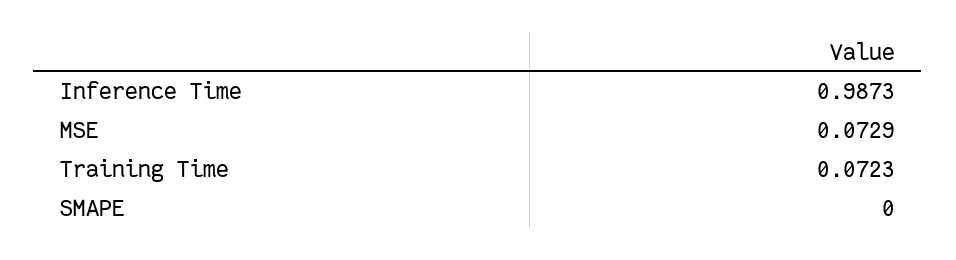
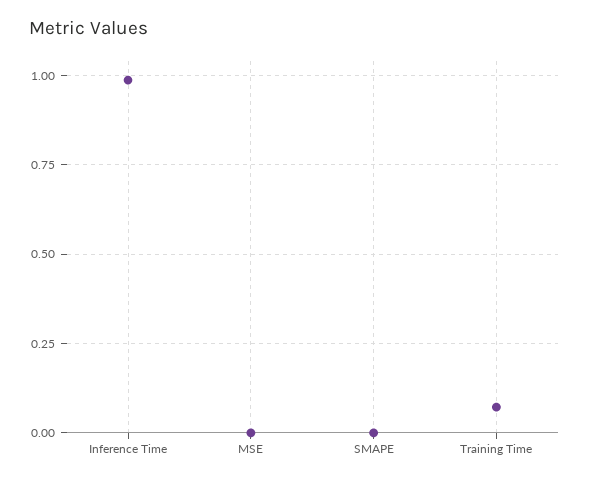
  {
    "Inference Time": 0.9873,
-   "MSE": 0.0729,
+   "MSE": 0,
    "Training Time": 0.0723,
    "SMAPE": 0
  }

